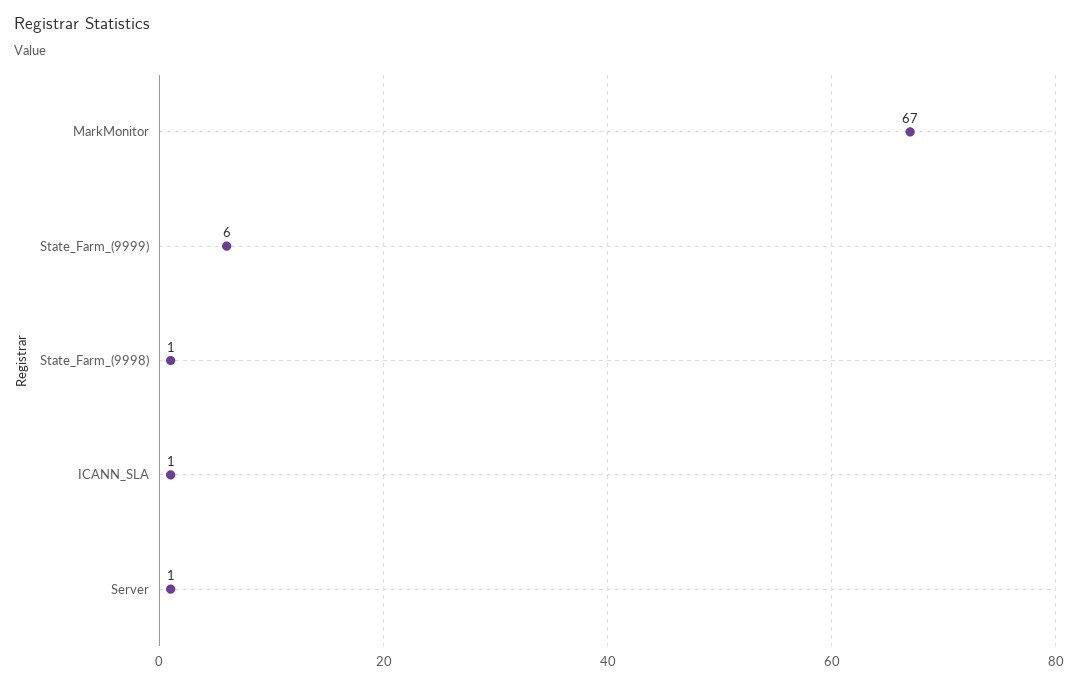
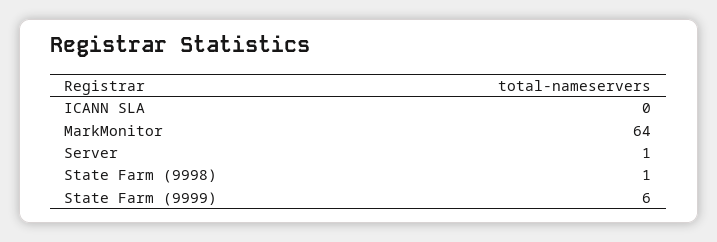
  {
-   "MarkMonitor": 67,
+   "MarkMonitor": 64,
    "State_Farm_(9999)": 6,
    "State_Farm_(9998)": 1,
-   "ICANN_SLA": 1,
+   "ICANN_SLA": 0,
    "Server": 1
  }

